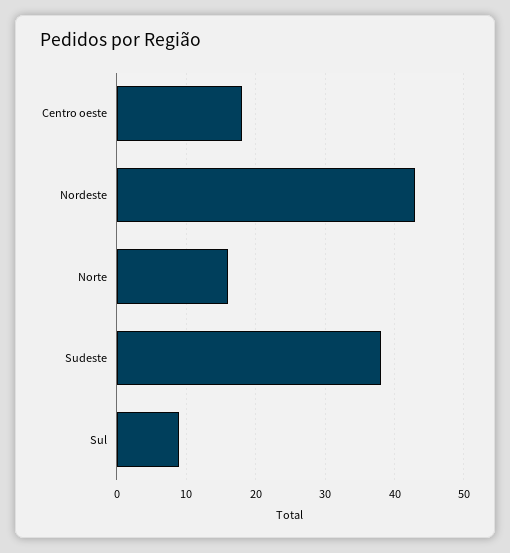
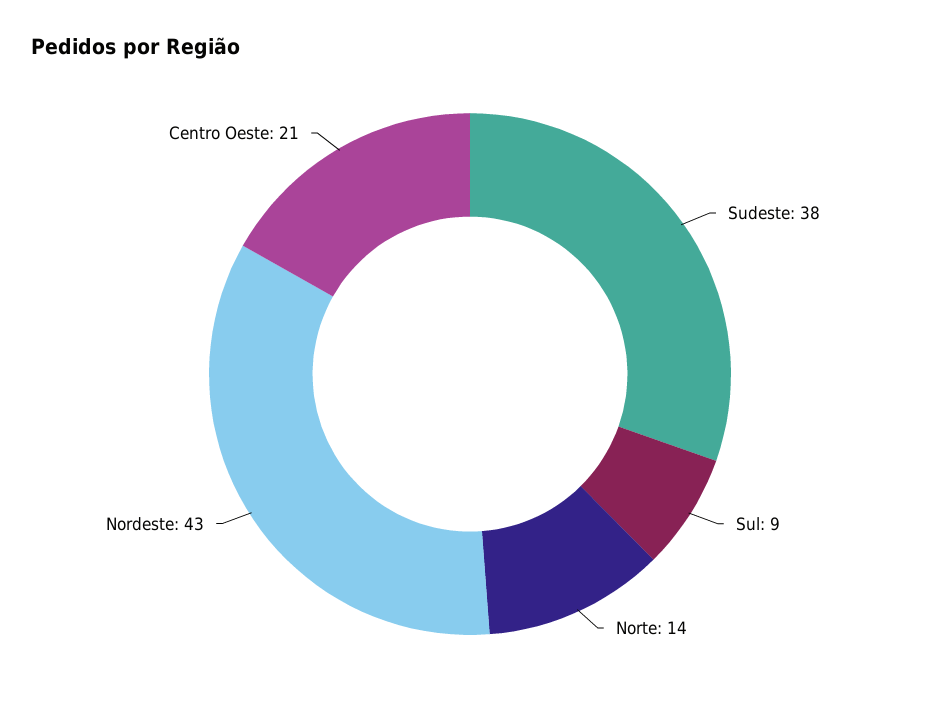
  {
-   "Centro oeste": 18,
+   "Centro oeste": 21,
    "Nordeste": 43,
-   "Norte": 16,
+   "Norte": 14,
    "Sudeste": 38,
    "Sul": 9
  }

